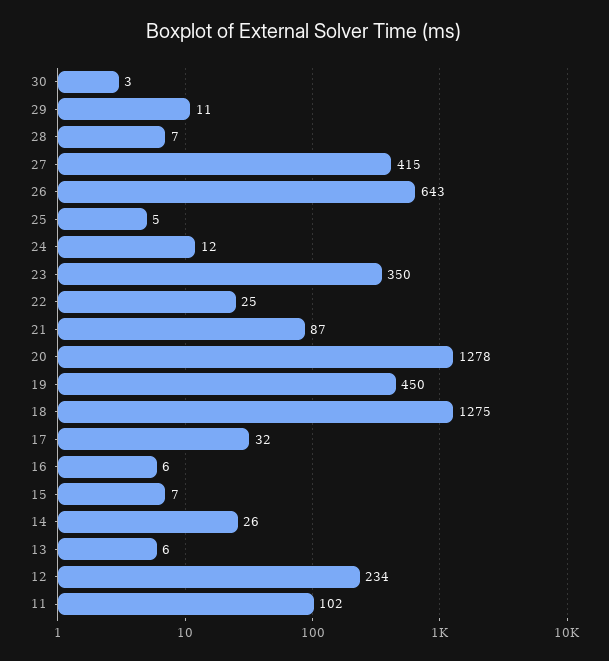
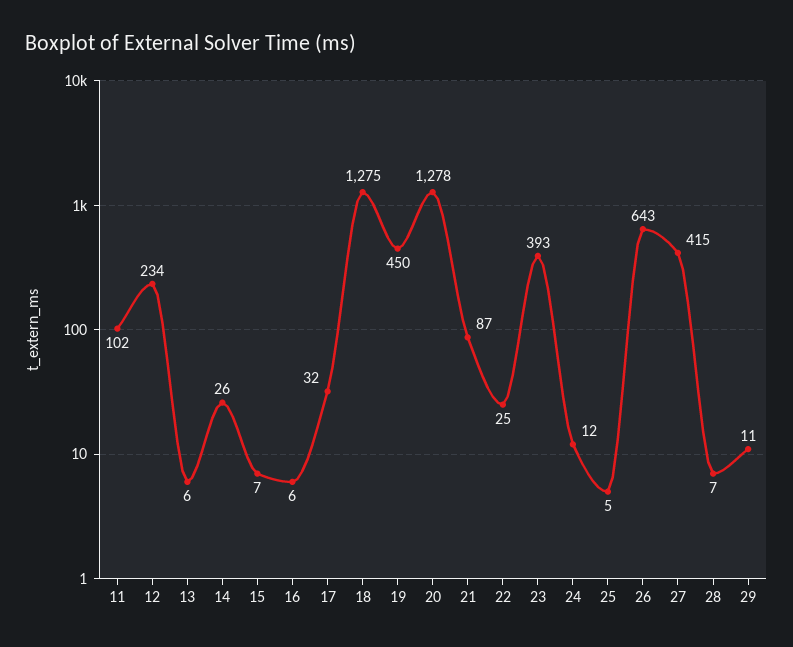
  {
-   "30": 3,
    "29": 11,
    "28": 7,
    "27": 415,
    "26": 643,
    "25": 5,
    "24": 12,
-   "23": 350,
+   "23": 393,
    "22": 25,
    "21": 87,
    "20": 1278,
    "19": 450,
    "18": 1275,
    "17": 32,
    "16": 6,
    "15": 7,
    "14": 26,
    "13": 6,
    "12": 234,
    "11": 102
  }

